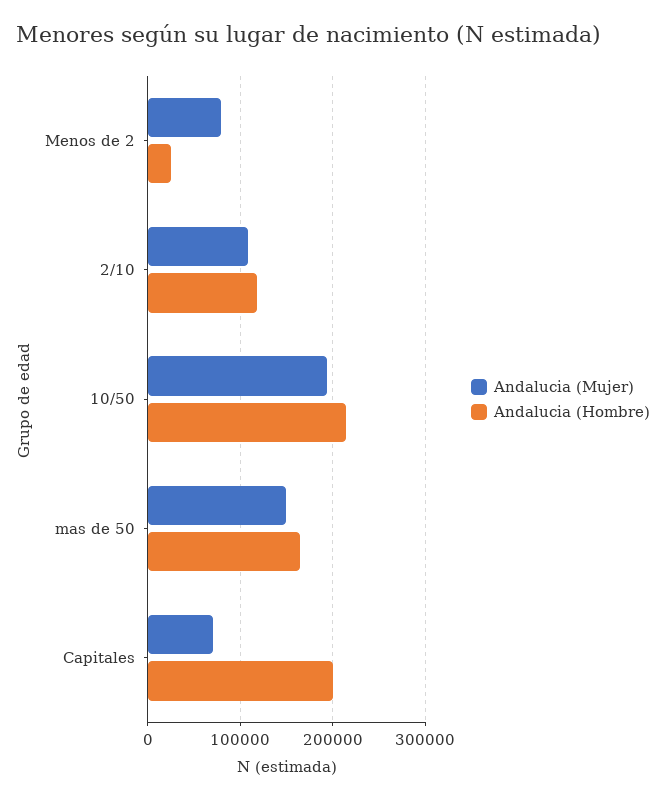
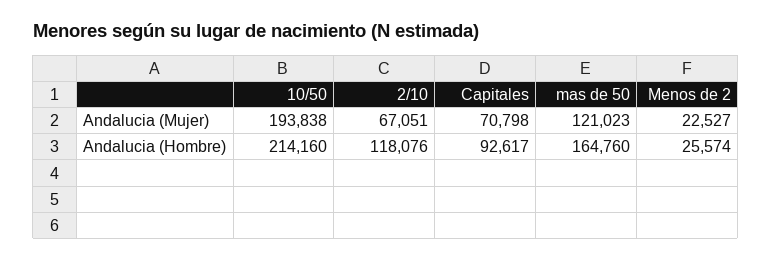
  {
    "Andalucia (Mujer)": {
-     "Menos de 2": 80000,
+     "Menos de 2": 22527,
-     "2/10": 110000,
+     "2/10": 67051,
      "10/50": 193838,
-     "mas de 50": 150000,
+     "mas de 50": 121023,
      "Capitales": 70798
    },
    "Andalucia (Hombre)": {
      "Menos de 2": 25574,
      "2/10": 118076,
      "10/50": 214160,
      "mas de 50": 164760,
-     "Capitales": 200000
+     "Capitales": 92617
    }
  }

